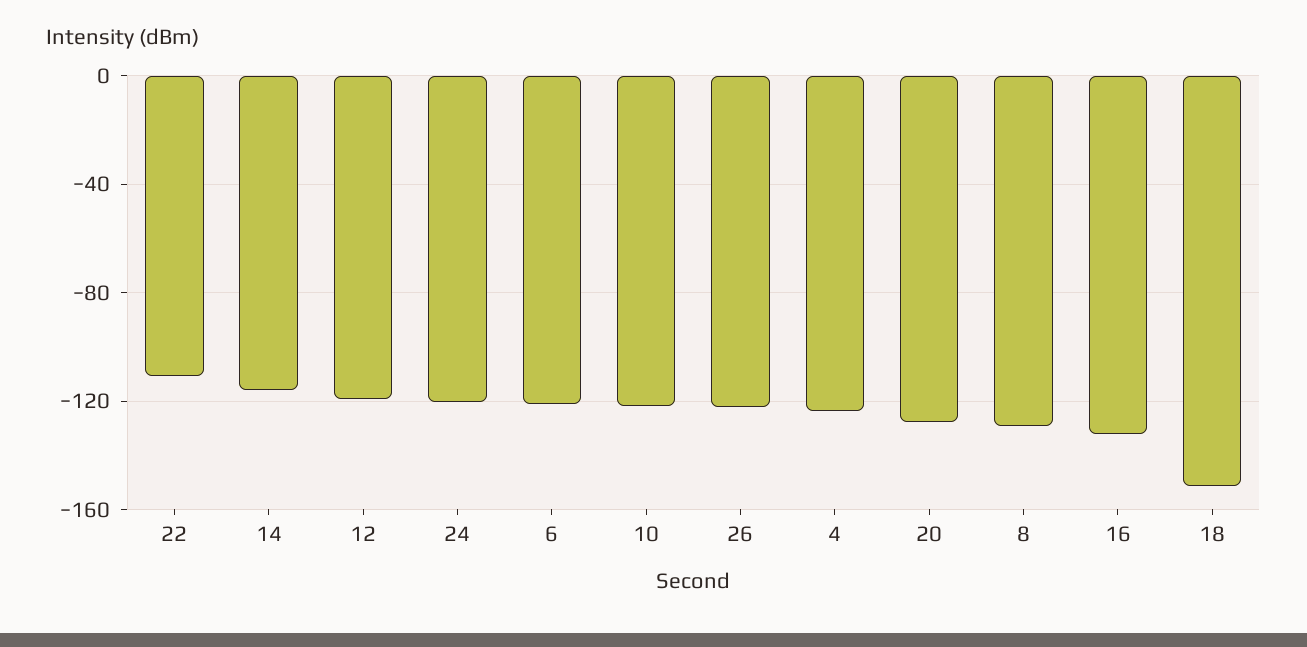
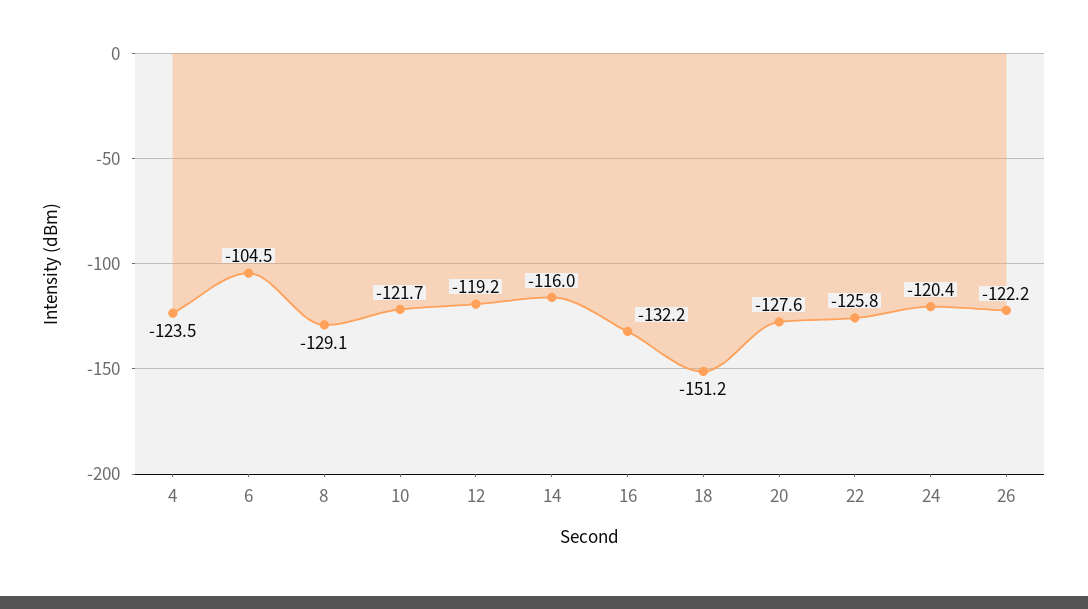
  {
-   "22": -110,
+   "22": -125.8,
    "14": -116,
    "12": -119.2,
    "24": -120.4,
-   "6": -120,
+   "6": -104.5,
    "10": -121.7,
    "26": -122.2,
    "4": -123.5,
    "20": -127.6,
    "8": -129.1,
    "16": -132.2,
    "18": -151.2
  }

